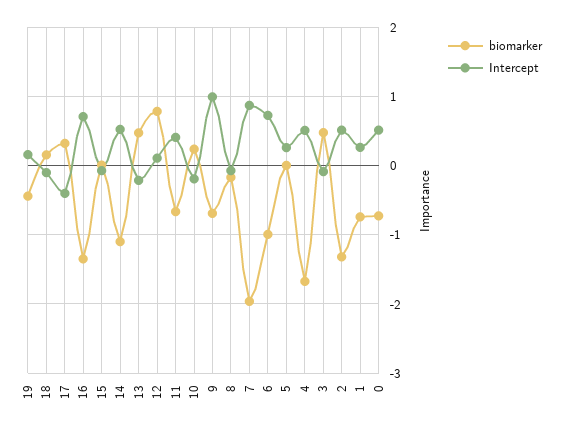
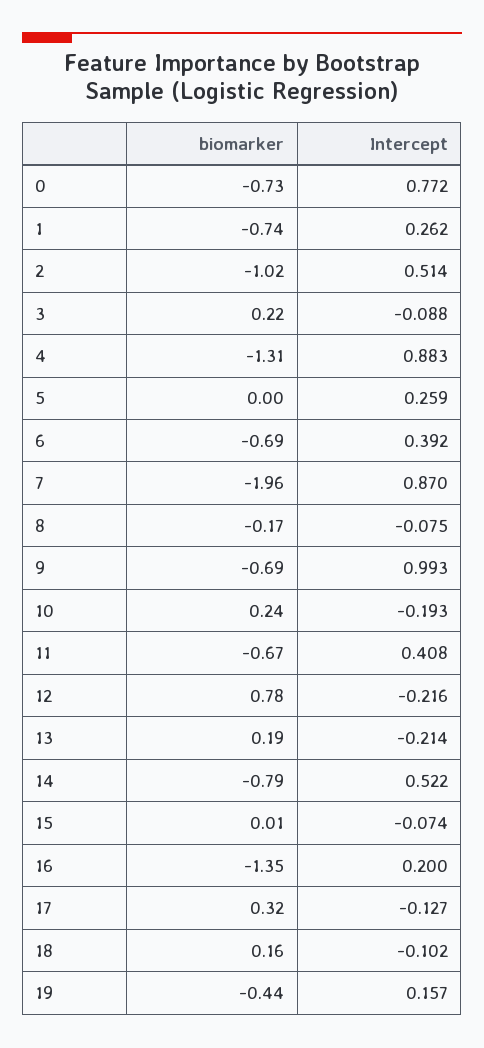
  {
    "biomarker": {
      "19": -0.44,
      "18": 0.16,
      "17": 0.32,
      "16": -1.35,
      "15": 0.01,
-     "14": -1.1,
+     "14": -0.79,
-     "13": 0.5,
+     "13": 0.19,
      "12": 0.78,
      "11": -0.67,
      "10": 0.24,
      "9": -0.69,
      "8": -0.17,
      "7": -1.96,
-     "6": -1,
+     "6": -0.69,
      "5": 0,
-     "4": -1.7,
+     "4": -1.31,
-     "3": 0.5,
+     "3": 0.22,
-     "2": -1.3,
+     "2": -1.02,
      "1": -0.74,
      "0": -0.73
    },
    "Intercept": {
      "19": 0.157,
      "18": -0.102,
-     "17": -0.4,
+     "17": -0.127,
-     "16": 0.7,
+     "16": 0.2,
      "15": -0.074,
      "14": 0.522,
      "13": -0.214,
-     "12": 0.1,
+     "12": -0.216,
      "11": 0.408,
      "10": -0.193,
      "9": 0.993,
      "8": -0.075,
      "7": 0.87,
-     "6": 0.7,
+     "6": 0.392,
      "5": 0.259,
-     "4": 0.5,
+     "4": 0.883,
      "3": -0.088,
      "2": 0.514,
      "1": 0.262,
-     "0": 0.5
+     "0": 0.772
    }
  }

